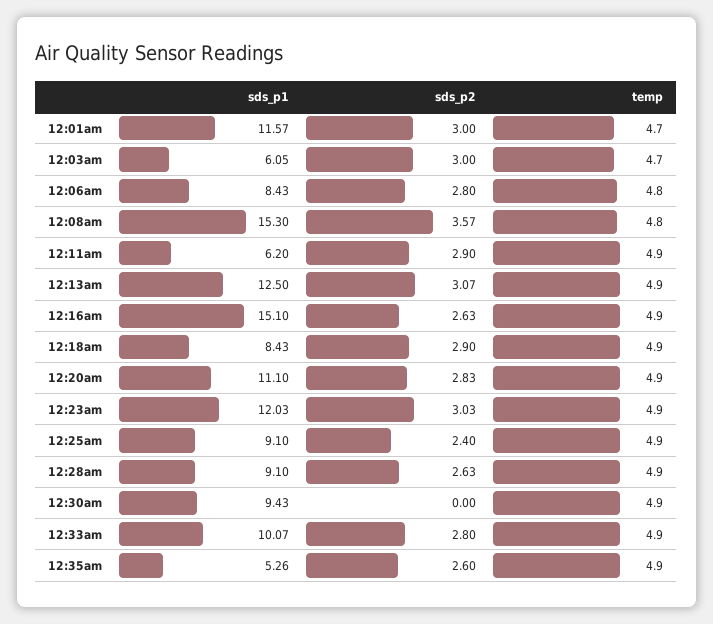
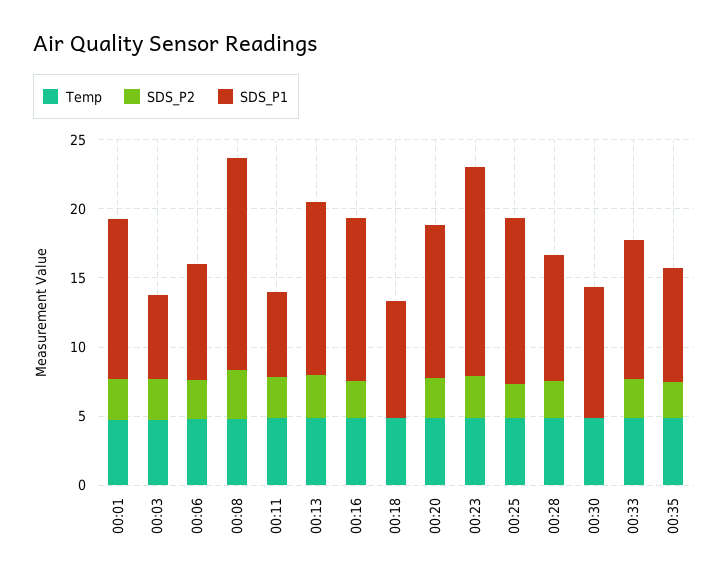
  {
    "sds_p1": {
      "12:01am": 11.57,
      "12:03am": 6.05,
      "12:06am": 8.43,
      "12:08am": 15.3,
      "12:11am": 6.2,
      "12:13am": 12.5,
-     "12:16am": 15.1,
+     "12:16am": 12,
      "12:18am": 8.43,
      "12:20am": 11.1,
-     "12:23am": 12.03,
+     "12:23am": 15,
-     "12:25am": 9.1,
+     "12:25am": 12,
      "12:28am": 9.1,
      "12:30am": 9.43,
      "12:33am": 10.07,
-     "12:35am": 5.26
+     "12:35am": 8
    },
    "sds_p2": {
      "12:01am": 3,
      "12:03am": 3,
      "12:06am": 2.8,
      "12:08am": 3.57,
      "12:11am": 2.9,
      "12:13am": 3.07,
      "12:16am": 2.63,
-     "12:18am": 2.9,
+     "12:18am": 0,
      "12:20am": 2.83,
      "12:23am": 3.03,
      "12:25am": 2.4,
      "12:28am": 2.63,
      "12:30am": 0,
      "12:33am": 2.8,
      "12:35am": 2.6
    },
    "temp": {
      "12:01am": 4.7,
      "12:03am": 4.7,
      "12:06am": 4.8,
      "12:08am": 4.8,
      "12:11am": 4.9,
      "12:13am": 4.9,
      "12:16am": 4.9,
      "12:18am": 4.9,
      "12:20am": 4.9,
      "12:23am": 4.9,
      "12:25am": 4.9,
      "12:28am": 4.9,
      "12:30am": 4.9,
      "12:33am": 4.9,
      "12:35am": 4.9
    }
  }

